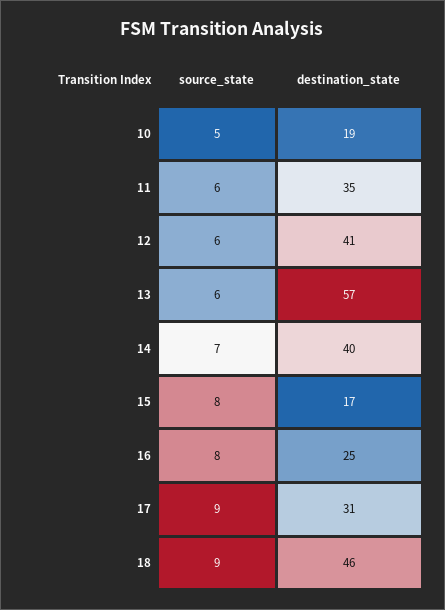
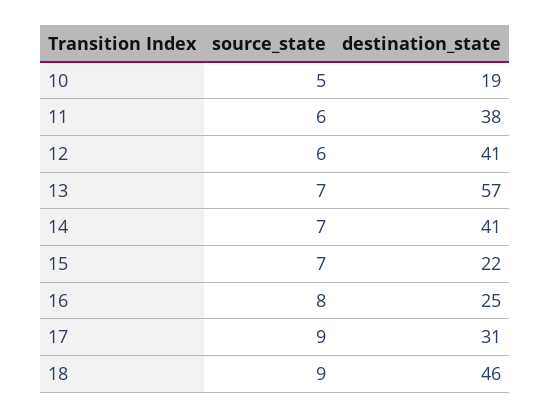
  {
    "source_state": {
      "10": 5,
      "11": 6,
      "12": 6,
-     "13": 6,
+     "13": 7,
      "14": 7,
-     "15": 8,
+     "15": 7,
      "16": 8,
      "17": 9,
      "18": 9
    },
    "destination_state": {
      "10": 19,
-     "11": 35,
+     "11": 38,
      "12": 41,
      "13": 57,
-     "14": 40,
+     "14": 41,
-     "15": 17,
+     "15": 22,
      "16": 25,
      "17": 31,
      "18": 46
    }
  }

